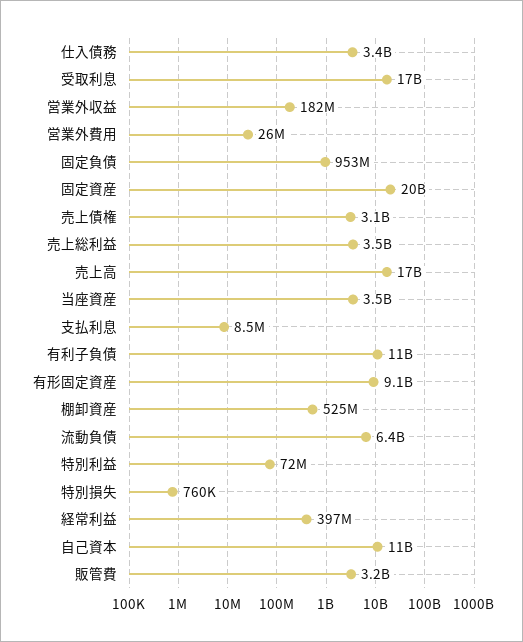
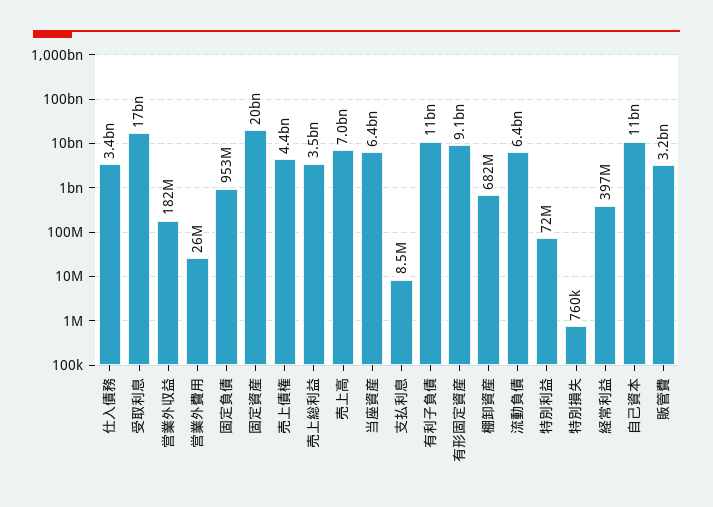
  {
    "仕入債務": 3400000000,
    "受取利息": 17000000000,
    "営業外収益": 182000000,
    "営業外費用": 26000000,
    "固定負債": 953000000,
    "固定資産": 20000000000,
-   "売上債権": 3100000000,
+   "売上債権": 4400000000,
    "売上総利益": 3500000000,
-   "売上高": 17000000000,
+   "売上高": 7000000000,
-   "当座資産": 3500000000,
+   "当座資産": 6400000000,
    "支払利息": 8500000,
    "有利子負債": 11000000000,
    "有形固定資産": 9100000000,
-   "棚卸資産": 525000000,
+   "棚卸資産": 682000000,
    "流動負債": 6400000000,
    "特別利益": 72000000,
    "特別損失": 760000,
    "経常利益": 397000000,
    "自己資本": 11000000000,
    "販管費": 3200000000
  }

